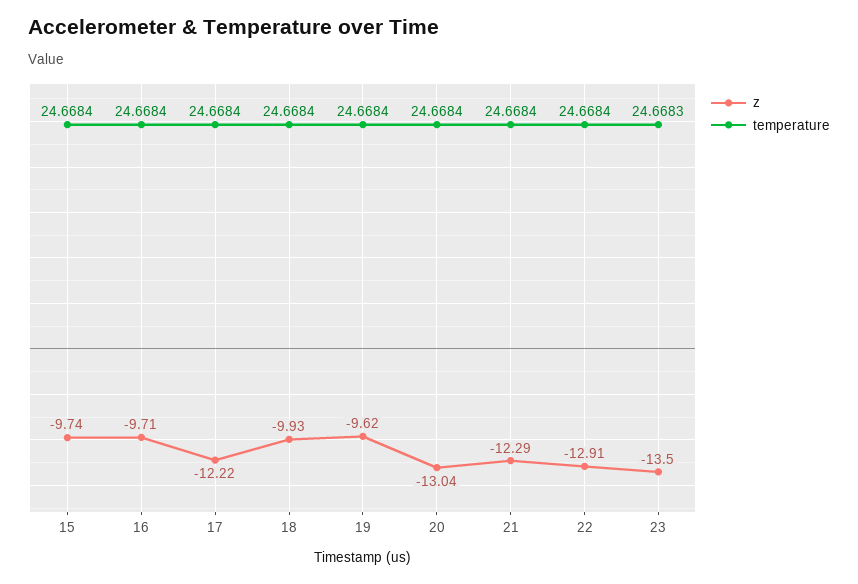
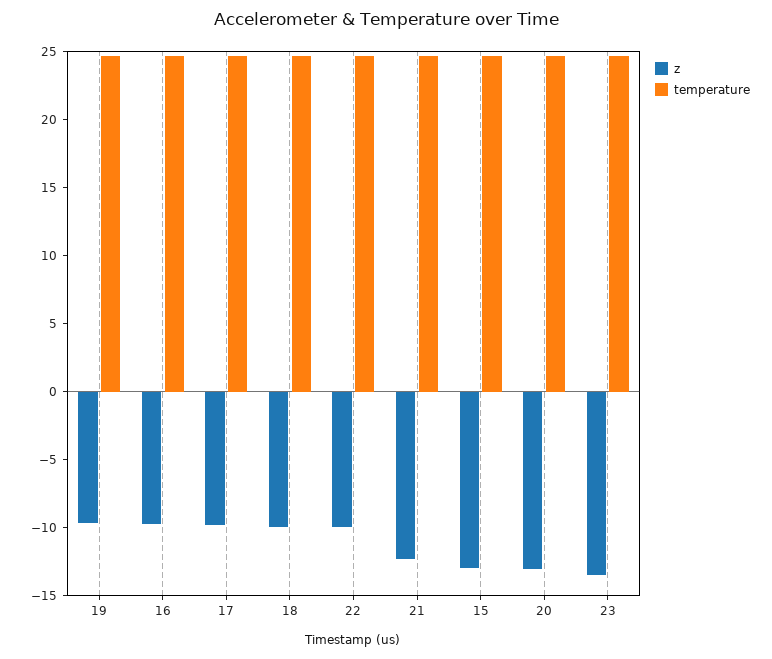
  {
    "z": {
-     "15": -9.74,
+     "15": -13,
      "16": -9.71,
-     "17": -12.22,
+     "17": -10,
      "18": -9.93,
      "19": -9.62,
      "20": -13.04,
      "21": -12.29,
-     "22": -12.91,
+     "22": -10,
      "23": -13.5
    },
    "temperature": {
      "15": 24.6684,
      "16": 24.6684,
      "17": 24.6684,
      "18": 24.6684,
      "19": 24.6684,
      "20": 24.6684,
      "21": 24.6684,
      "22": 24.6684,
      "23": 24.6683
    }
  }

